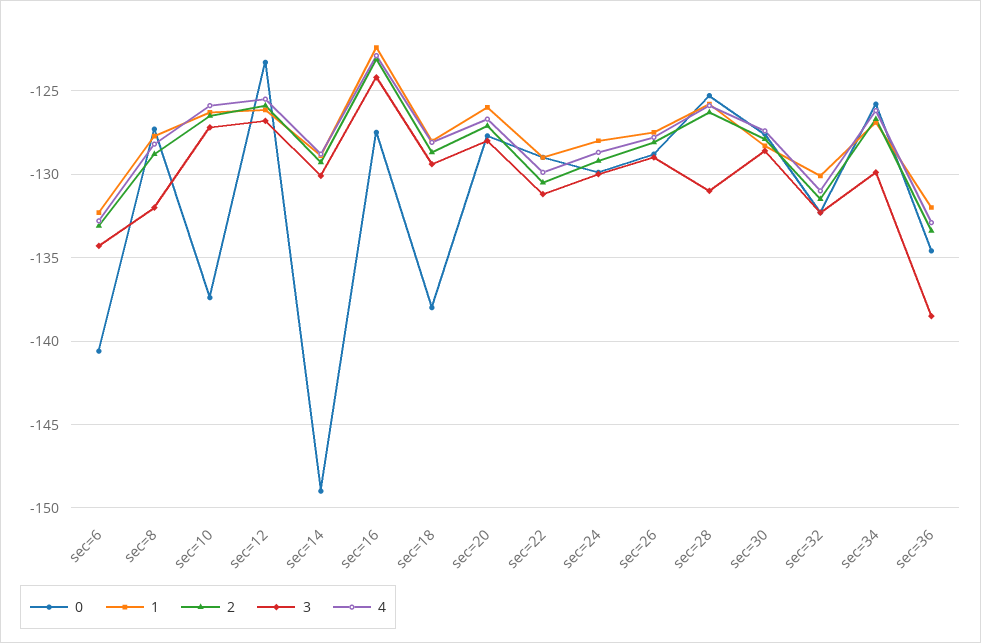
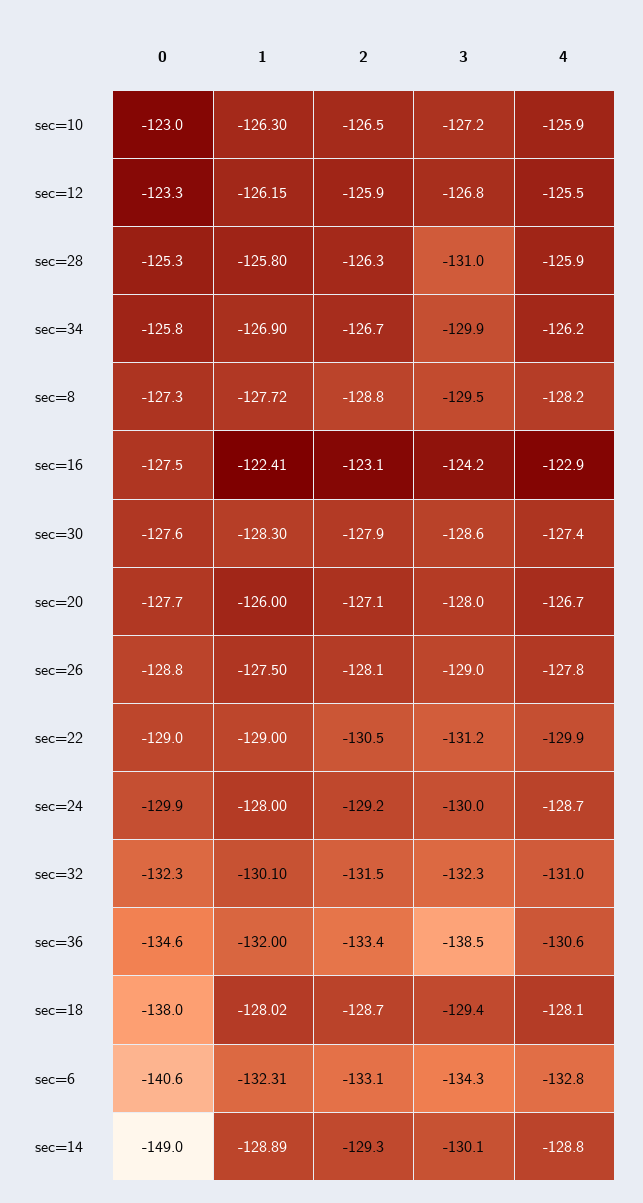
  {
    "0": {
      "sec=6": -140.6,
      "sec=8": -127.3,
-     "sec=10": -137.5,
+     "sec=10": -123,
      "sec=12": -123.3,
      "sec=14": -149,
      "sec=16": -127.5,
      "sec=18": -138,
      "sec=20": -127.7,
      "sec=22": -129,
      "sec=24": -129.9,
      "sec=26": -128.8,
      "sec=28": -125.3,
      "sec=30": -127.6,
      "sec=32": -132.3,
      "sec=34": -125.8,
      "sec=36": -134.6
    },
    "1": {
      "sec=6": -132.31,
      "sec=8": -127.72,
      "sec=10": -126.3,
      "sec=12": -126.15,
      "sec=14": -128.89,
      "sec=16": -122.41,
      "sec=18": -128.02,
      "sec=20": -126,
      "sec=22": -129,
      "sec=24": -128,
      "sec=26": -127.5,
      "sec=28": -125.8,
      "sec=30": -128.3,
      "sec=32": -130.1,
      "sec=34": -126.9,
      "sec=36": -132
    },
    "2": {
      "sec=6": -133.1,
      "sec=8": -128.8,
      "sec=10": -126.5,
      "sec=12": -125.9,
      "sec=14": -129.3,
      "sec=16": -123.1,
      "sec=18": -128.7,
      "sec=20": -127.1,
      "sec=22": -130.5,
      "sec=24": -129.2,
      "sec=26": -128.1,
      "sec=28": -126.3,
      "sec=30": -127.9,
      "sec=32": -131.5,
      "sec=34": -126.7,
      "sec=36": -133.4
    },
    "3": {
      "sec=6": -134.3,
-     "sec=8": -132,
+     "sec=8": -129.5,
      "sec=10": -127.2,
      "sec=12": -126.8,
      "sec=14": -130.1,
      "sec=16": -124.2,
      "sec=18": -129.4,
      "sec=20": -128,
      "sec=22": -131.2,
      "sec=24": -130,
      "sec=26": -129,
      "sec=28": -131,
      "sec=30": -128.6,
      "sec=32": -132.3,
      "sec=34": -129.9,
      "sec=36": -138.5
    },
    "4": {
      "sec=6": -132.8,
      "sec=8": -128.2,
      "sec=10": -125.9,
      "sec=12": -125.5,
      "sec=14": -128.8,
      "sec=16": -122.9,
      "sec=18": -128.1,
      "sec=20": -126.7,
      "sec=22": -129.9,
      "sec=24": -128.7,
      "sec=26": -127.8,
      "sec=28": -125.9,
      "sec=30": -127.4,
      "sec=32": -131,
      "sec=34": -126.2,
-     "sec=36": -133
+     "sec=36": -130.6
    }
  }

